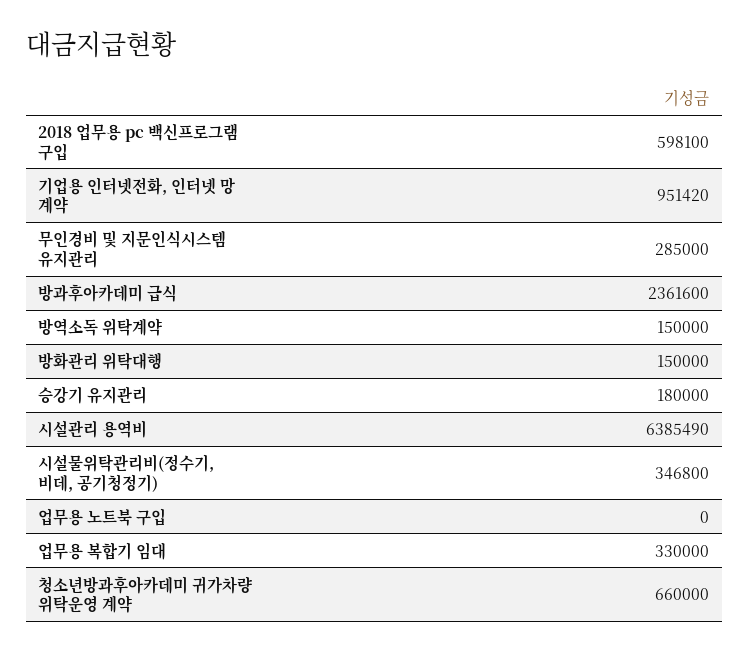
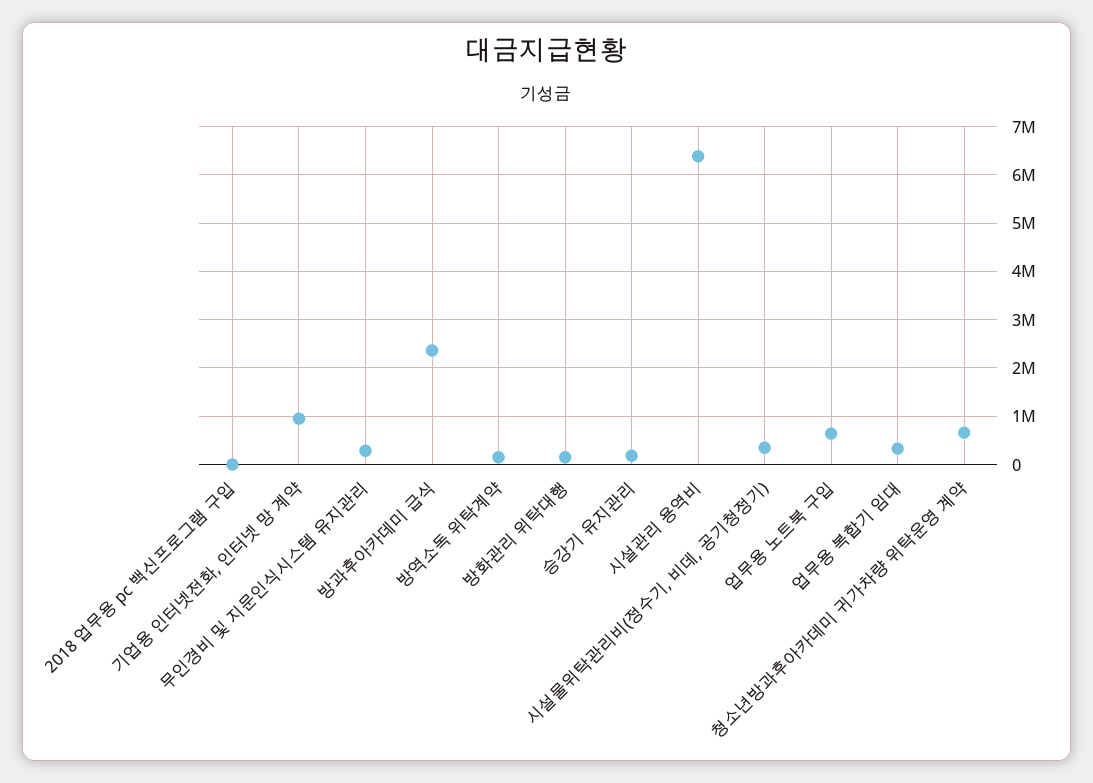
  {
-   "2018 업무용 pc 백신프로그램 구입": 598100,
+   "2018 업무용 pc 백신프로그램 구입": 0,
    "기업용 인터넷전화, 인터넷 망 계약": 951420,
    "무인경비 및 지문인식시스템 유지관리": 285000,
    "방과후아카데미 급식": 2361600,
    "방역소독 위탁계약": 150000,
    "방화관리 위탁대행": 150000,
    "승강기 유지관리": 180000,
    "시설관리 용역비": 6385490,
    "시설물위탁관리비(정수기, 비데, 공기청정기)": 346800,
-   "업무용 노트북 구입": 0,
+   "업무용 노트북 구입": 600000,
    "업무용 복합기 임대": 330000,
    "청소년방과후아카데미 귀가차량 위탁운영 계약": 660000
  }

